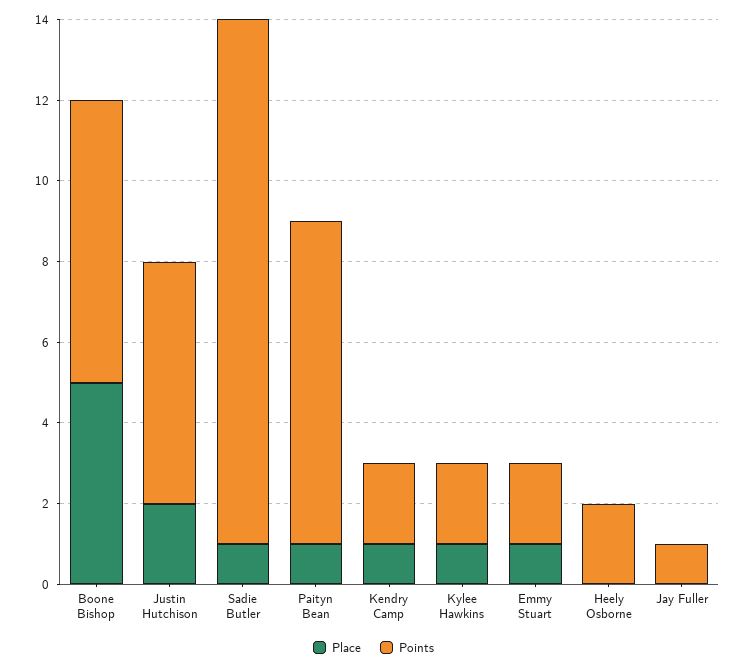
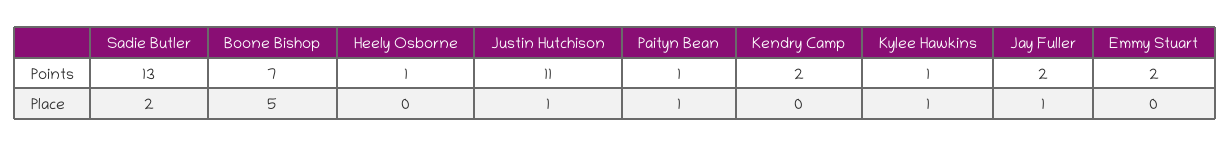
  {
    "Place": {
      "Boone Bishop": 5,
-     "Justin Hutchison": 2,
+     "Justin Hutchison": 1,
-     "Sadie Butler": 1,
+     "Sadie Butler": 2,
      "Paityn Bean": 1,
-     "Kendry Camp": 1,
+     "Kendry Camp": 0,
      "Kylee Hawkins": 1,
-     "Emmy Stuart": 1,
+     "Emmy Stuart": 0,
      "Heely Osborne": 0,
-     "Jay Fuller": 0
+     "Jay Fuller": 1
    },
    "Points": {
      "Boone Bishop": 7,
-     "Justin Hutchison": 6,
+     "Justin Hutchison": 11,
      "Sadie Butler": 13,
-     "Paityn Bean": 8,
+     "Paityn Bean": 1,
      "Kendry Camp": 2,
-     "Kylee Hawkins": 2,
+     "Kylee Hawkins": 1,
      "Emmy Stuart": 2,
-     "Heely Osborne": 2,
+     "Heely Osborne": 1,
-     "Jay Fuller": 1
+     "Jay Fuller": 2
    }
  }

